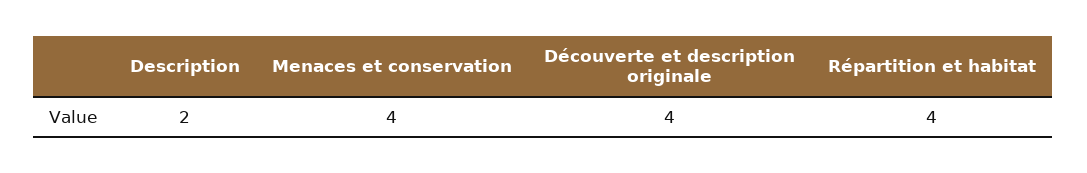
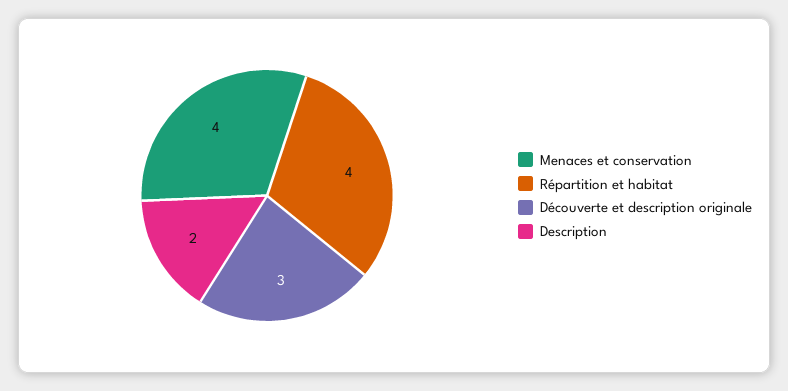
  {
    "Description": 2,
    "Menaces et conservation": 4,
-   "Découverte et description originale": 4,
+   "Découverte et description originale": 3,
    "Répartition et habitat": 4
  }

